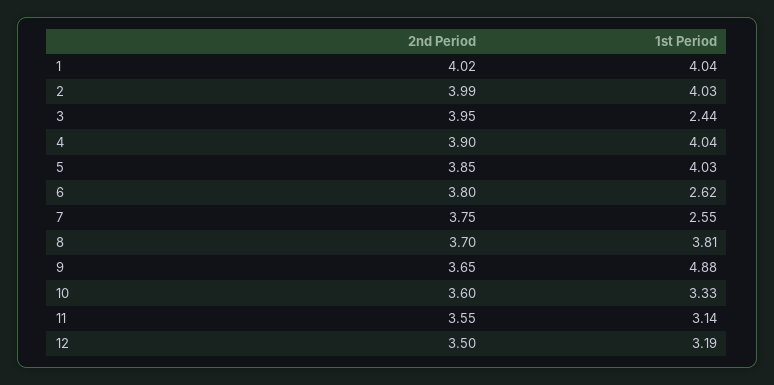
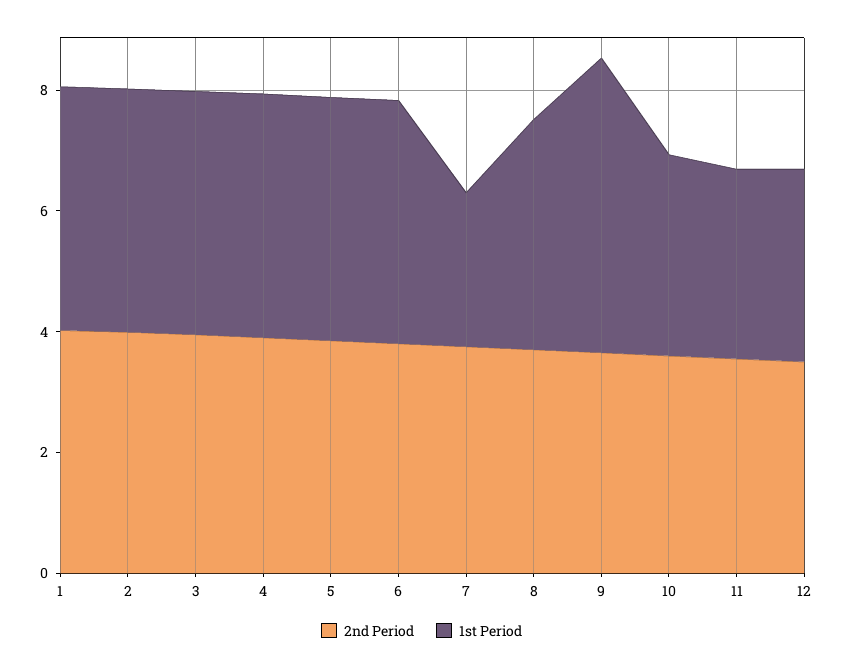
  {
    "2nd Period": {
      "1": 4.02,
      "2": 3.99,
      "3": 3.95,
      "4": 3.9,
      "5": 3.85,
      "6": 3.8,
      "7": 3.75,
      "8": 3.7,
      "9": 3.65,
      "10": 3.6,
      "11": 3.55,
      "12": 3.5
    },
    "1st Period": {
      "1": 4.04,
      "2": 4.03,
-     "3": 2.44,
+     "3": 4,
      "4": 4.04,
      "5": 4.03,
-     "6": 2.62,
+     "6": 4,
      "7": 2.55,
      "8": 3.81,
      "9": 4.88,
      "10": 3.33,
      "11": 3.14,
      "12": 3.19
    }
  }

